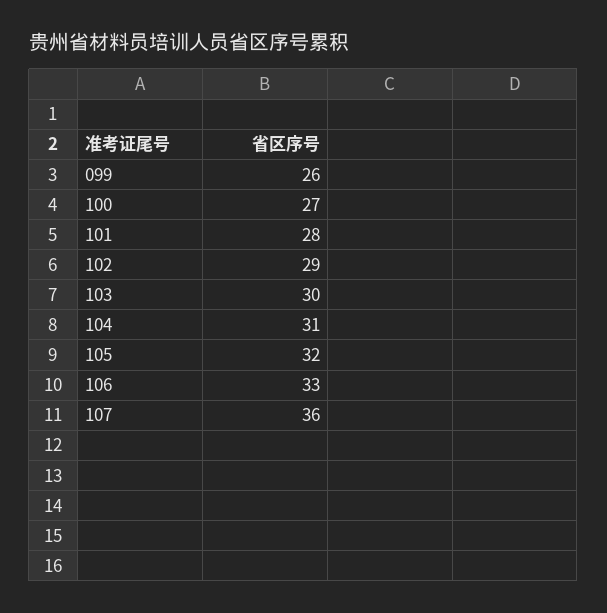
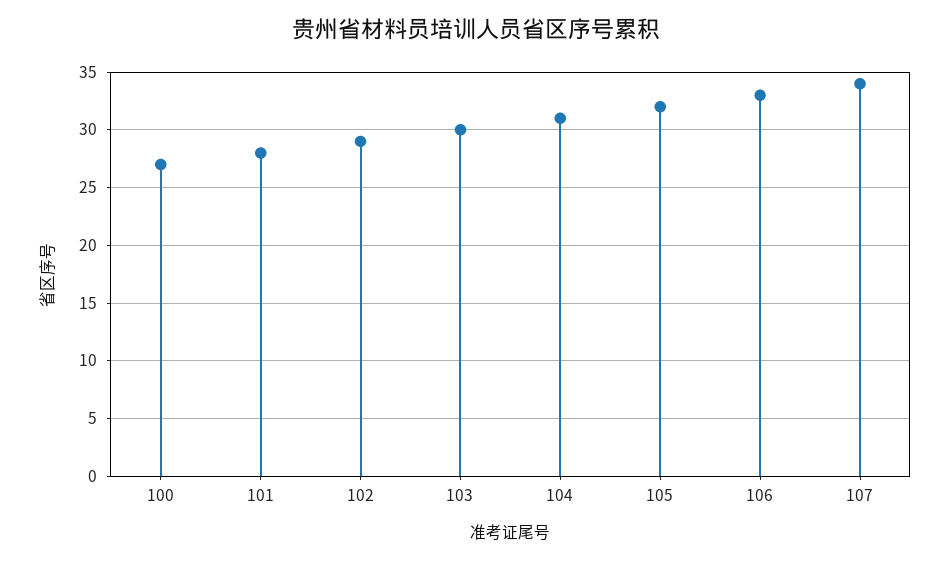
  {
-   "099": 26,
    "100": 27,
    "101": 28,
    "102": 29,
    "103": 30,
    "104": 31,
    "105": 32,
    "106": 33,
-   "107": 36
+   "107": 34
  }

